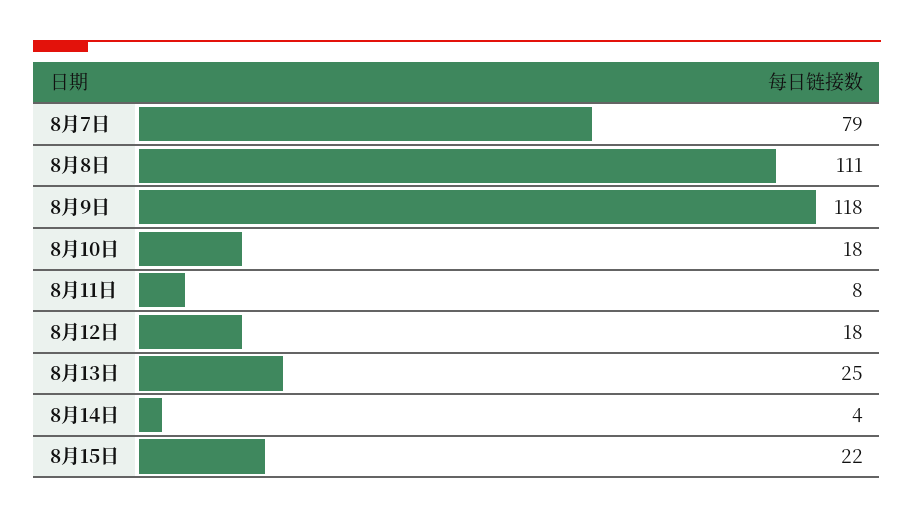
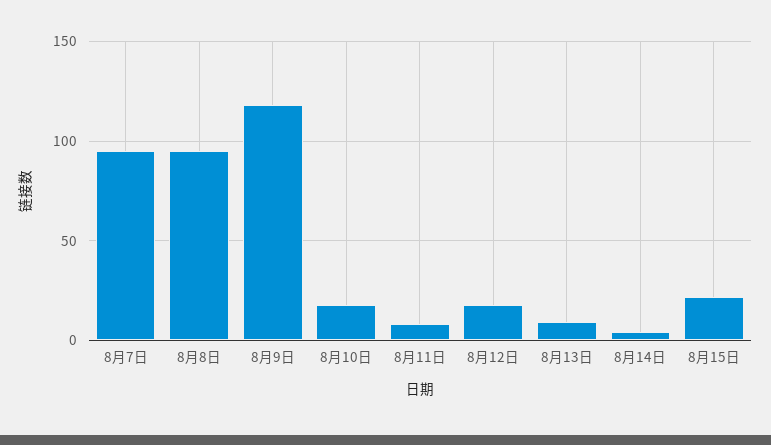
  {
-   "8月7日": 79,
+   "8月7日": 95,
-   "8月8日": 111,
+   "8月8日": 95,
    "8月9日": 118,
    "8月10日": 18,
    "8月11日": 8,
    "8月12日": 18,
-   "8月13日": 25,
+   "8月13日": 10,
    "8月14日": 4,
    "8月15日": 22
  }

